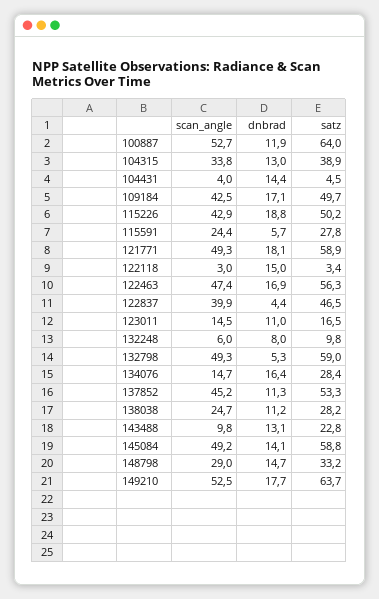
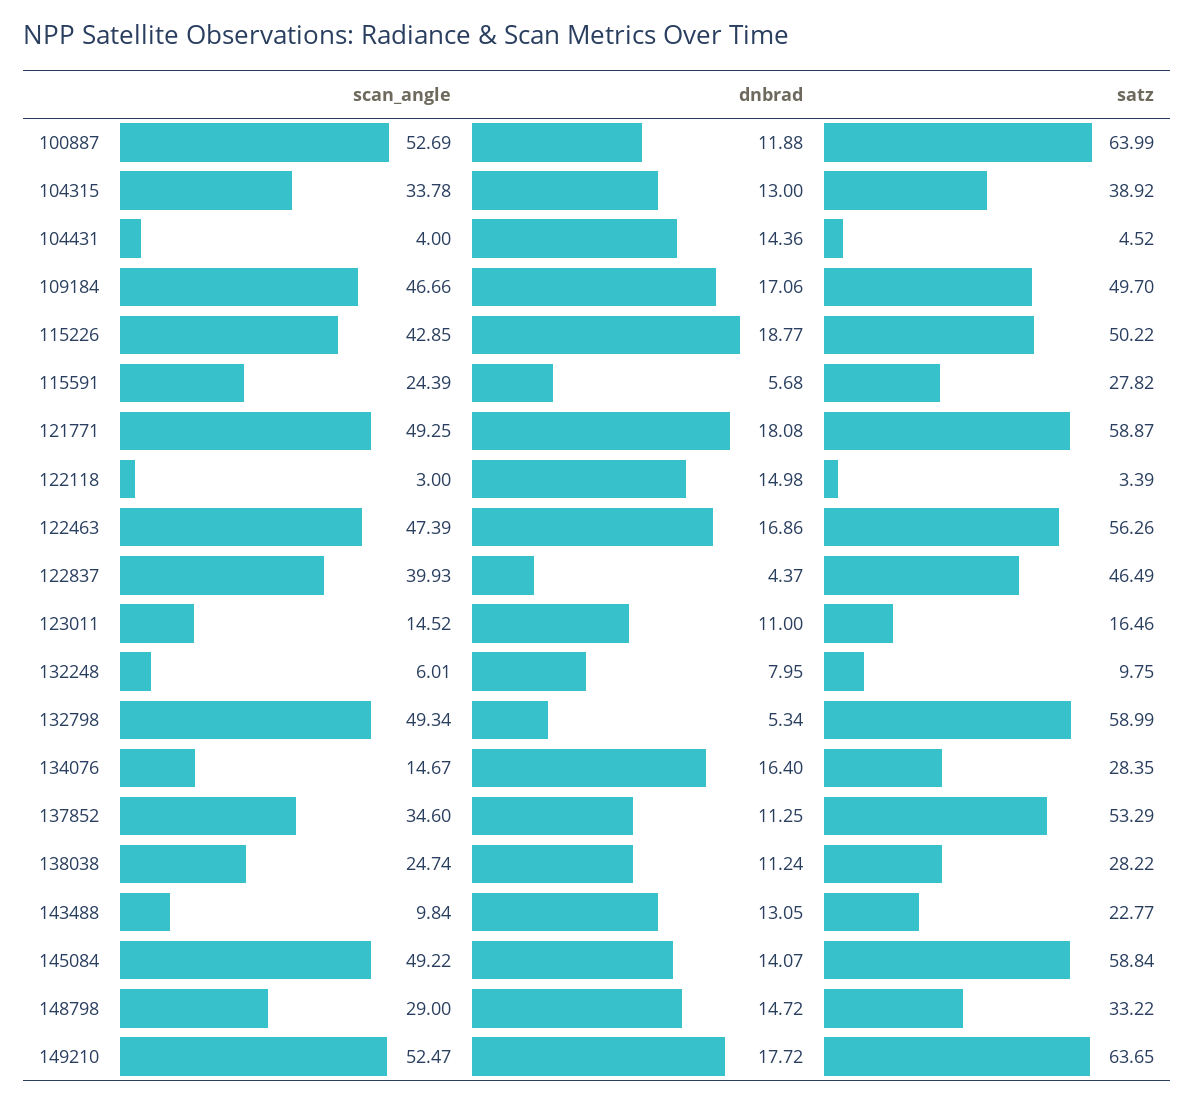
  {
    "scan_angle": {
      "100887": 52.69,
      "104315": 33.78,
      "104431": 4,
-     "109184": 42.5,
+     "109184": 46.66,
      "115226": 42.85,
      "115591": 24.39,
      "121771": 49.25,
      "122118": 3,
      "122463": 47.39,
      "122837": 39.93,
      "123011": 14.52,
      "132248": 6.01,
      "132798": 49.34,
      "134076": 14.67,
-     "137852": 45.2,
+     "137852": 34.6,
      "138038": 24.74,
      "143488": 9.84,
      "145084": 49.22,
      "148798": 29,
      "149210": 52.47
    },
    "dnbrad": {
      "100887": 11.88,
      "104315": 13,
      "104431": 14.36,
      "109184": 17.06,
      "115226": 18.77,
      "115591": 5.68,
      "121771": 18.08,
      "122118": 14.98,
      "122463": 16.86,
      "122837": 4.37,
      "123011": 11,
      "132248": 7.95,
      "132798": 5.34,
      "134076": 16.4,
      "137852": 11.25,
      "138038": 11.24,
      "143488": 13.05,
      "145084": 14.07,
      "148798": 14.72,
      "149210": 17.72
    },
    "satz": {
      "100887": 63.99,
      "104315": 38.92,
      "104431": 4.52,
      "109184": 49.7,
      "115226": 50.22,
      "115591": 27.82,
      "121771": 58.87,
      "122118": 3.39,
      "122463": 56.26,
      "122837": 46.49,
      "123011": 16.46,
      "132248": 9.75,
      "132798": 58.99,
      "134076": 28.35,
      "137852": 53.29,
      "138038": 28.22,
      "143488": 22.77,
      "145084": 58.84,
      "148798": 33.22,
      "149210": 63.65
    }
  }

